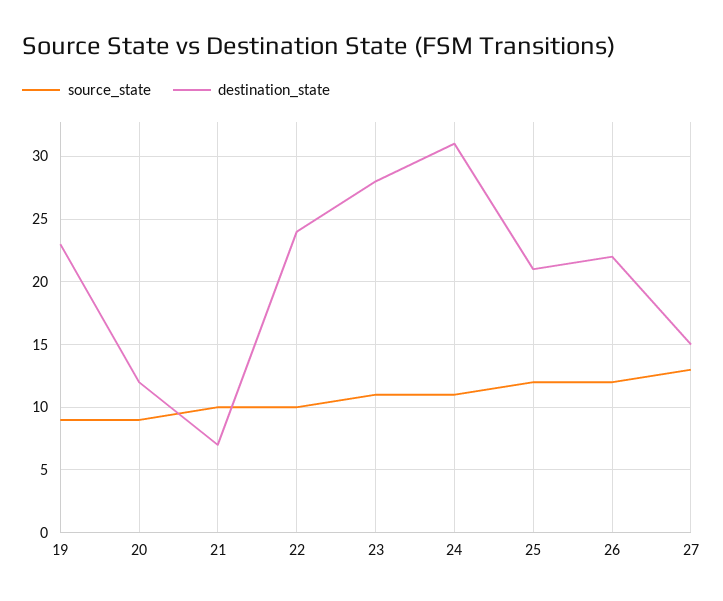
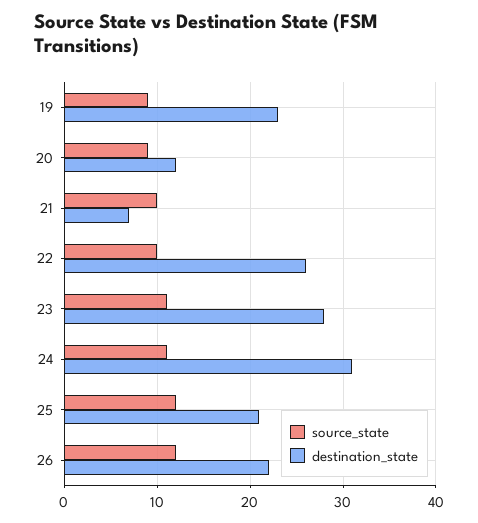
  {
    "source_state": {
      "19": 9,
      "20": 9,
      "21": 10,
      "22": 10,
      "23": 11,
      "24": 11,
      "25": 12,
-     "26": 12,
+     "26": 12
-     "27": 13
    },
    "destination_state": {
      "19": 23,
      "20": 12,
      "21": 7,
-     "22": 24,
+     "22": 26,
      "23": 28,
      "24": 31,
      "25": 21,
-     "26": 22,
+     "26": 22
-     "27": 15
    }
  }

